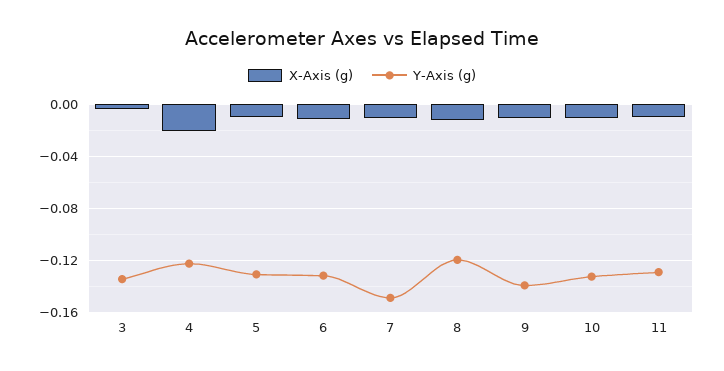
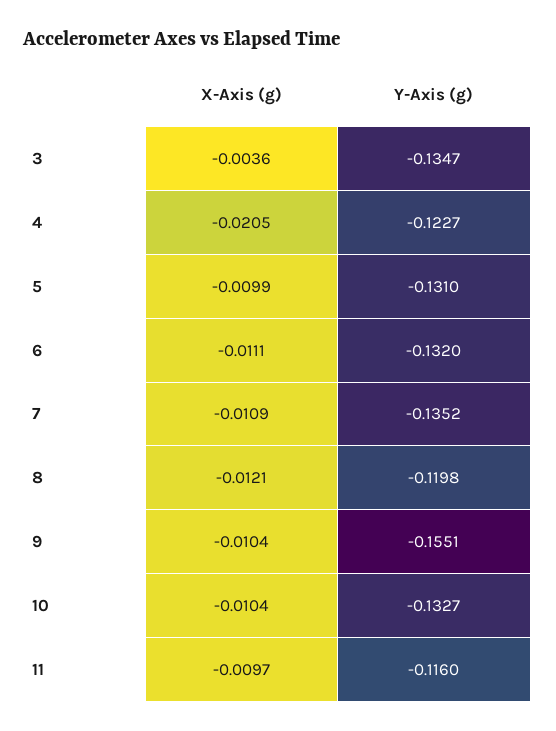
  {
    "X-Axis (g)": {
      "3": -0.0036,
      "4": -0.0205,
      "5": -0.0099,
      "6": -0.0111,
      "7": -0.0109,
      "8": -0.0121,
      "9": -0.0104,
      "10": -0.0104,
      "11": -0.0097
    },
    "Y-Axis (g)": {
      "3": -0.1347,
      "4": -0.1227,
      "5": -0.131,
      "6": -0.132,
-     "7": -0.15,
+     "7": -0.1352,
      "8": -0.1198,
-     "9": -0.14,
+     "9": -0.1551,
      "10": -0.1327,
-     "11": -0.13
+     "11": -0.116
    }
  }

